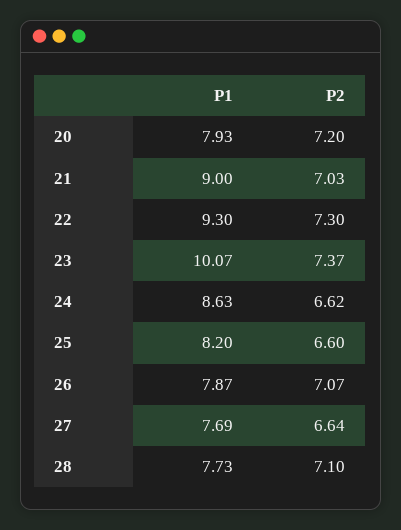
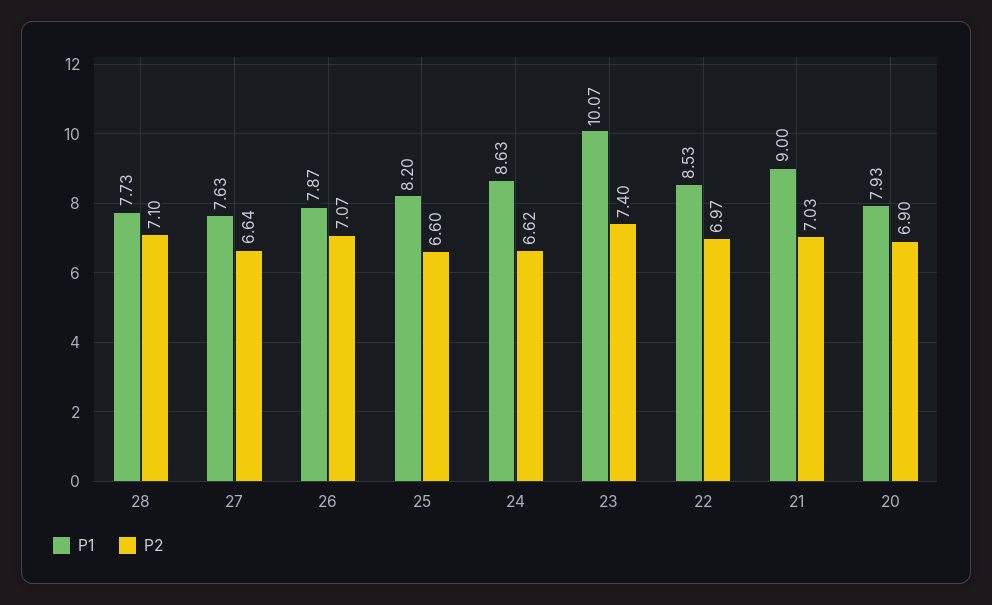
  {
    "P1": {
      "20": 7.93,
      "21": 9,
-     "22": 9.3,
+     "22": 8.53,
      "23": 10.07,
      "24": 8.63,
      "25": 8.2,
      "26": 7.87,
-     "27": 7.69,
+     "27": 7.63,
      "28": 7.73
    },
    "P2": {
-     "20": 7.2,
+     "20": 6.9,
      "21": 7.03,
-     "22": 7.3,
+     "22": 6.97,
-     "23": 7.37,
+     "23": 7.4,
      "24": 6.62,
      "25": 6.6,
      "26": 7.07,
      "27": 6.64,
      "28": 7.1
    }
  }

